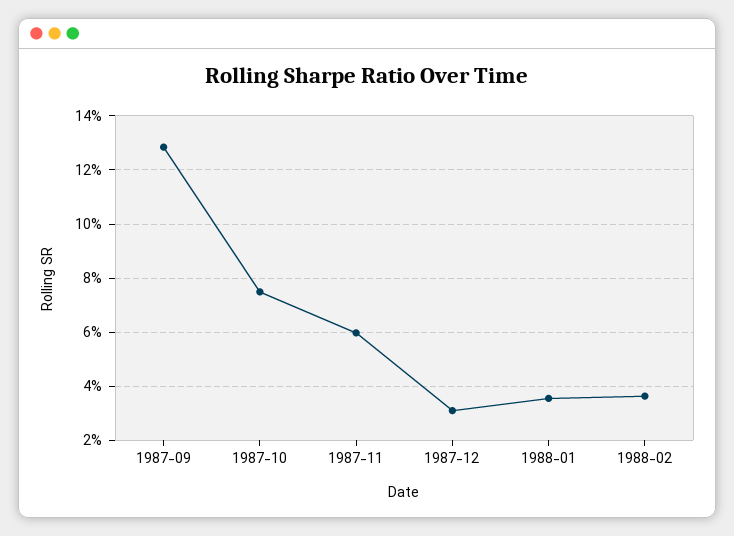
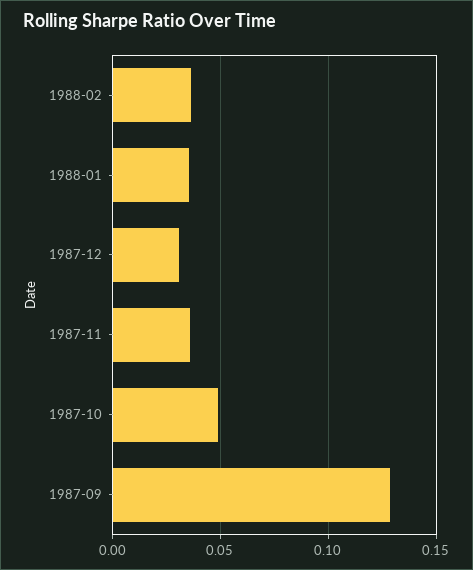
  {
    "1987-09": 0.1275,
-   "1987-10": 0.075,
+   "1987-10": 0.05,
-   "1987-11": 0.06,
+   "1987-11": 0.035,
    "1987-12": 0.03,
    "1988-01": 0.035,
    "1988-02": 0.0375
  }

